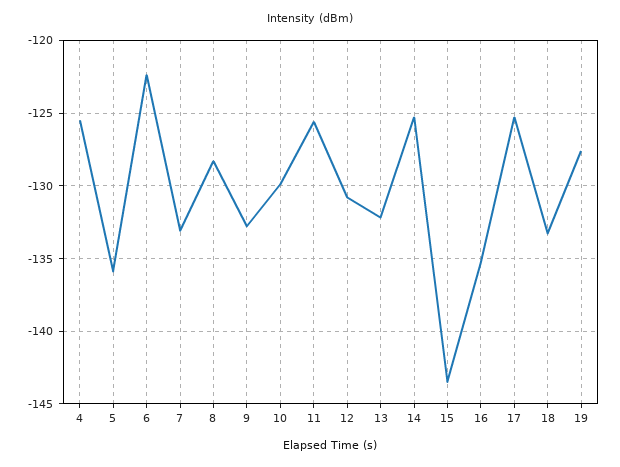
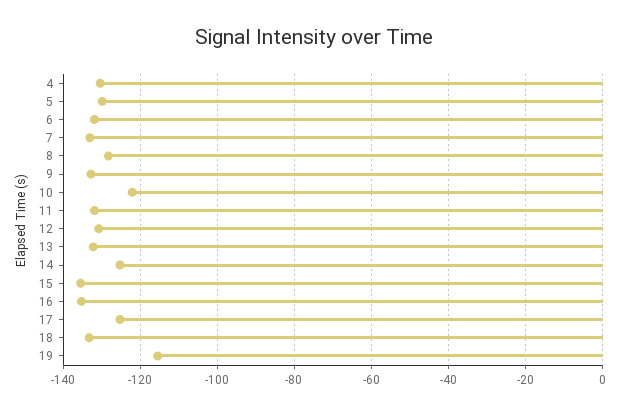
  {
-   "4": -125.5,
+   "4": -130,
-   "5": -136,
+   "5": -130,
-   "6": -122.5,
+   "6": -132,
    "7": -133,
    "8": -128.5,
    "9": -133,
-   "10": -130,
+   "10": -122,
-   "11": -125.5,
+   "11": -132,
    "12": -131,
    "13": -132,
    "14": -125.5,
-   "15": -143.5,
+   "15": -136,
    "16": -135.5,
    "17": -125.5,
    "18": -133.5,
-   "19": -127.5
+   "19": -116
  }

